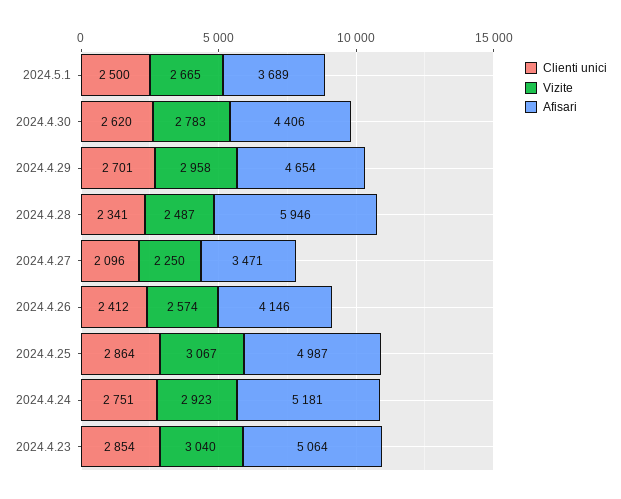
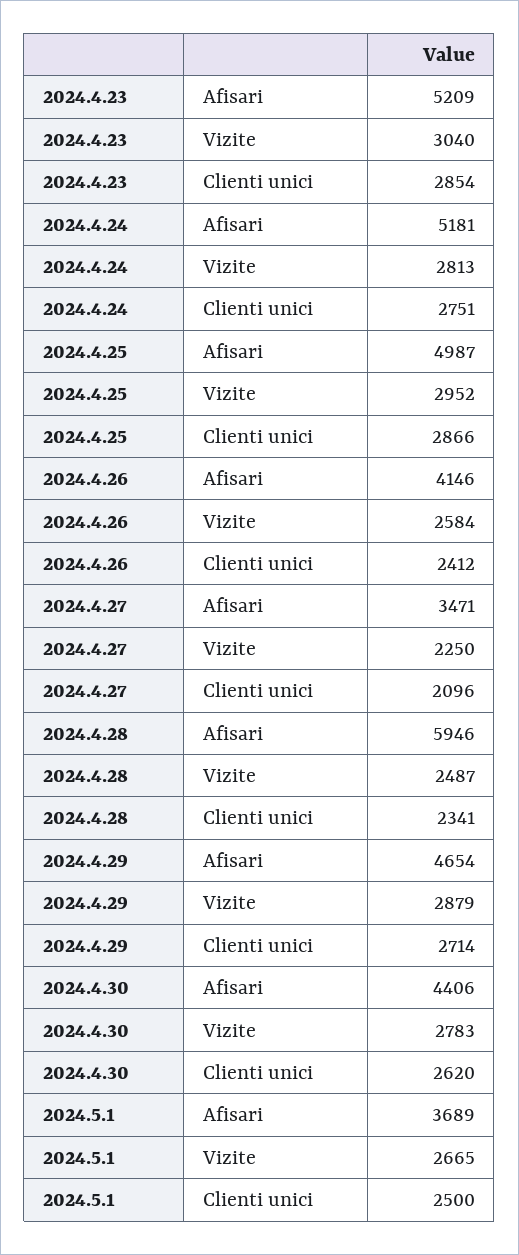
  {
    "Clienti unici": {
      "2024.5.1": 2500,
      "2024.4.30": 2620,
-     "2024.4.29": 2701,
+     "2024.4.29": 2714,
      "2024.4.28": 2341,
      "2024.4.27": 2096,
      "2024.4.26": 2412,
-     "2024.4.25": 2864,
+     "2024.4.25": 2866,
      "2024.4.24": 2751,
      "2024.4.23": 2854
    },
    "Vizite": {
      "2024.5.1": 2665,
      "2024.4.30": 2783,
-     "2024.4.29": 2958,
+     "2024.4.29": 2879,
      "2024.4.28": 2487,
      "2024.4.27": 2250,
-     "2024.4.26": 2574,
+     "2024.4.26": 2584,
-     "2024.4.25": 3067,
+     "2024.4.25": 2952,
-     "2024.4.24": 2923,
+     "2024.4.24": 2813,
      "2024.4.23": 3040
    },
    "Afisari": {
      "2024.5.1": 3689,
      "2024.4.30": 4406,
      "2024.4.29": 4654,
      "2024.4.28": 5946,
      "2024.4.27": 3471,
      "2024.4.26": 4146,
      "2024.4.25": 4987,
      "2024.4.24": 5181,
-     "2024.4.23": 5064
+     "2024.4.23": 5209
    }
  }

